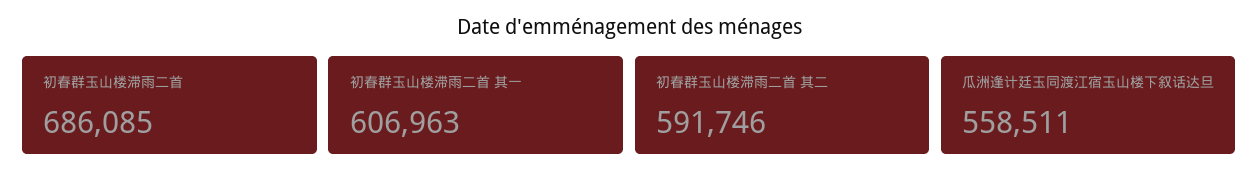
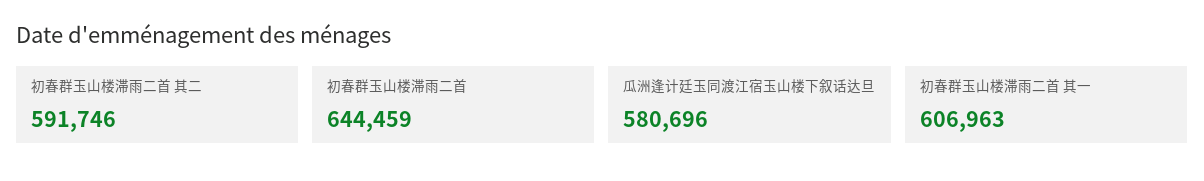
  {
-   "初春群玉山楼滞雨二首": 686085,
+   "初春群玉山楼滞雨二首": 644459,
    "初春群玉山楼滞雨二首 其一": 606963,
    "初春群玉山楼滞雨二首 其二": 591746,
-   "瓜洲逢计廷玉同渡江宿玉山楼下叙话达旦": 558511
+   "瓜洲逢计廷玉同渡江宿玉山楼下叙话达旦": 580696
  }

